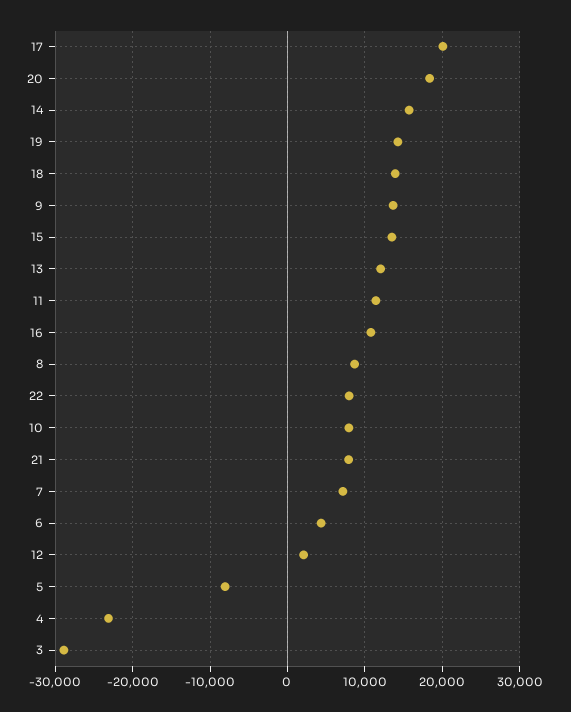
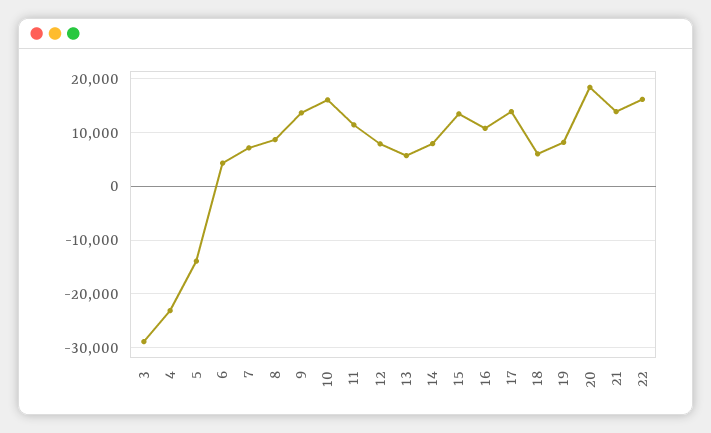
  {
-   "17": 20000,
+   "17": 14000,
    "20": 18000,
-   "14": 16000,
+   "14": 8000,
-   "19": 14000,
+   "19": 8000,
-   "18": 14000,
+   "18": 6000,
    "9": 14000,
    "15": 13000,
-   "13": 12000,
+   "13": 6000,
    "11": 11000,
    "16": 11000,
    "8": 9000,
-   "22": 8000,
+   "22": 16000,
-   "10": 8000,
+   "10": 16000,
-   "21": 8000,
+   "21": 14000,
    "7": 7000,
    "6": 4000,
-   "12": 2000,
+   "12": 8000,
-   "5": -8000,
+   "5": -14000,
    "4": -23000,
    "3": -29000
  }

